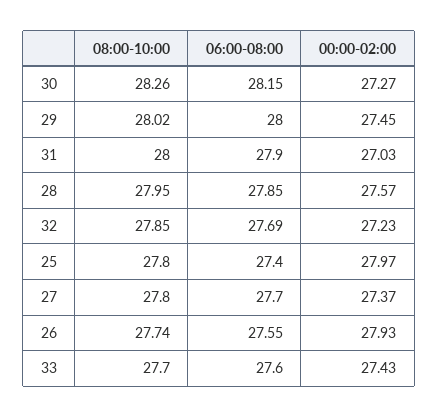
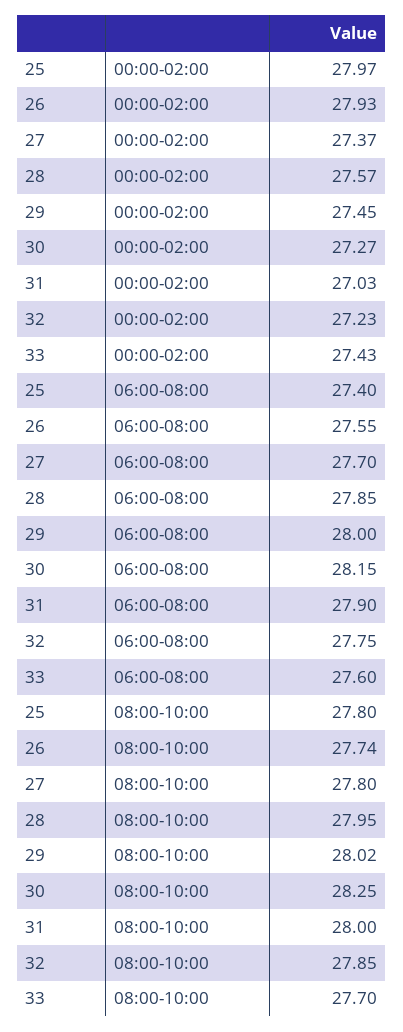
  {
    "08:00-10:00": {
-     "30": 28.26,
+     "30": 28.25,
      "29": 28.02,
      "31": 28,
      "28": 27.95,
      "32": 27.85,
      "25": 27.8,
      "27": 27.8,
      "26": 27.74,
      "33": 27.7
    },
    "06:00-08:00": {
      "30": 28.15,
      "29": 28,
      "31": 27.9,
      "28": 27.85,
-     "32": 27.69,
+     "32": 27.75,
      "25": 27.4,
      "27": 27.7,
      "26": 27.55,
      "33": 27.6
    },
    "00:00-02:00": {
      "30": 27.27,
      "29": 27.45,
      "31": 27.03,
      "28": 27.57,
      "32": 27.23,
      "25": 27.97,
      "27": 27.37,
      "26": 27.93,
      "33": 27.43
    }
  }

